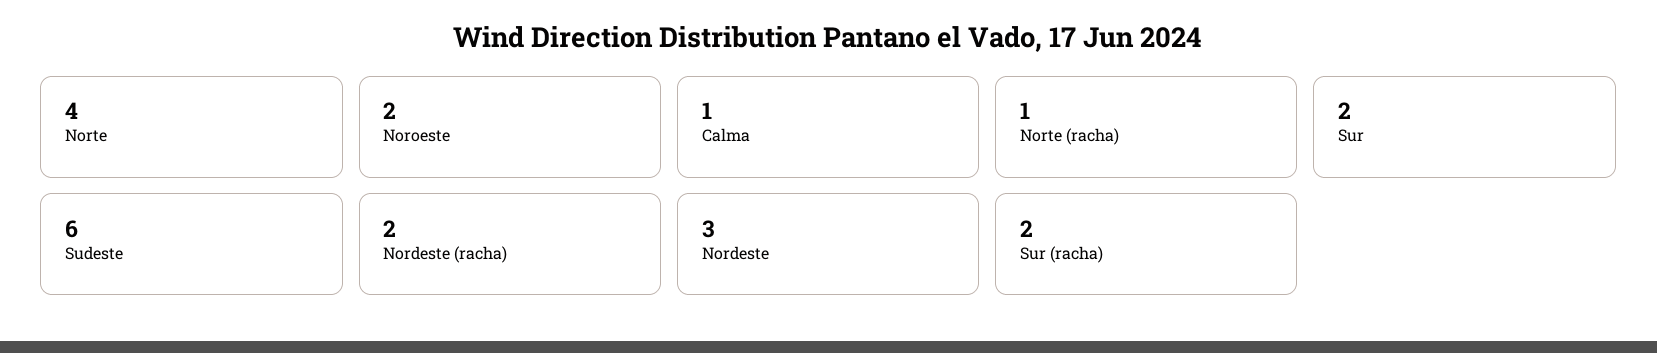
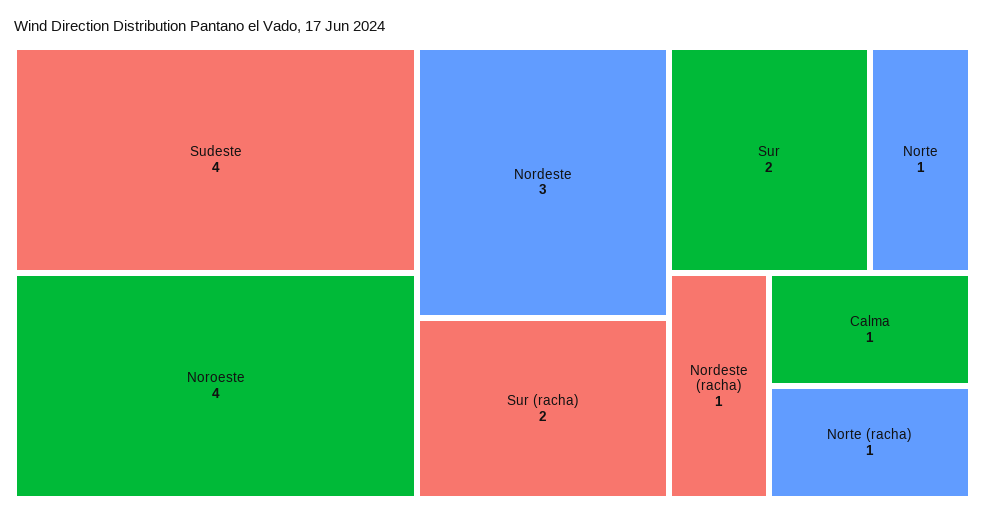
  {
-   "Norte": 4,
+   "Norte": 1,
-   "Noroeste": 2,
+   "Noroeste": 4,
    "Calma": 1,
    "Norte (racha)": 1,
    "Sur": 2,
-   "Sudeste": 6,
+   "Sudeste": 4,
-   "Nordeste (racha)": 2,
+   "Nordeste (racha)": 1,
    "Nordeste": 3,
    "Sur (racha)": 2
  }

